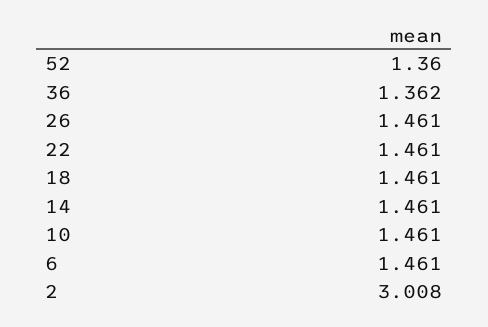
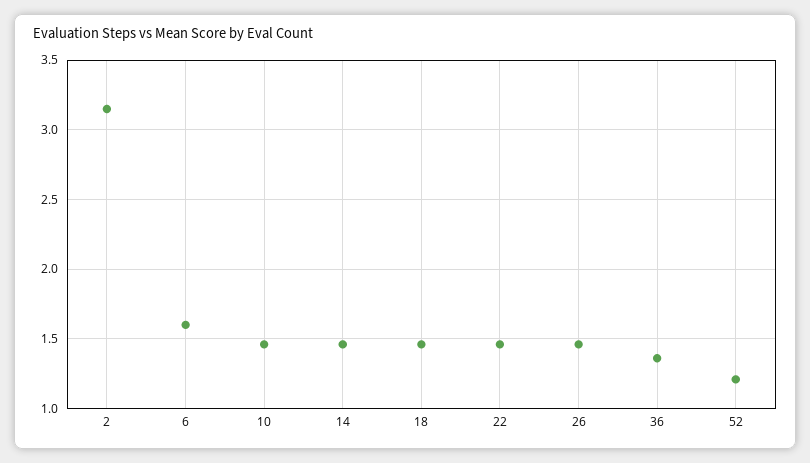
  {
-   "52": 1.36,
+   "52": 1.2,
    "36": 1.362,
    "26": 1.461,
    "22": 1.461,
    "18": 1.461,
    "14": 1.461,
    "10": 1.461,
-   "6": 1.461,
+   "6": 1.6,
-   "2": 3.008
+   "2": 3.15
  }

